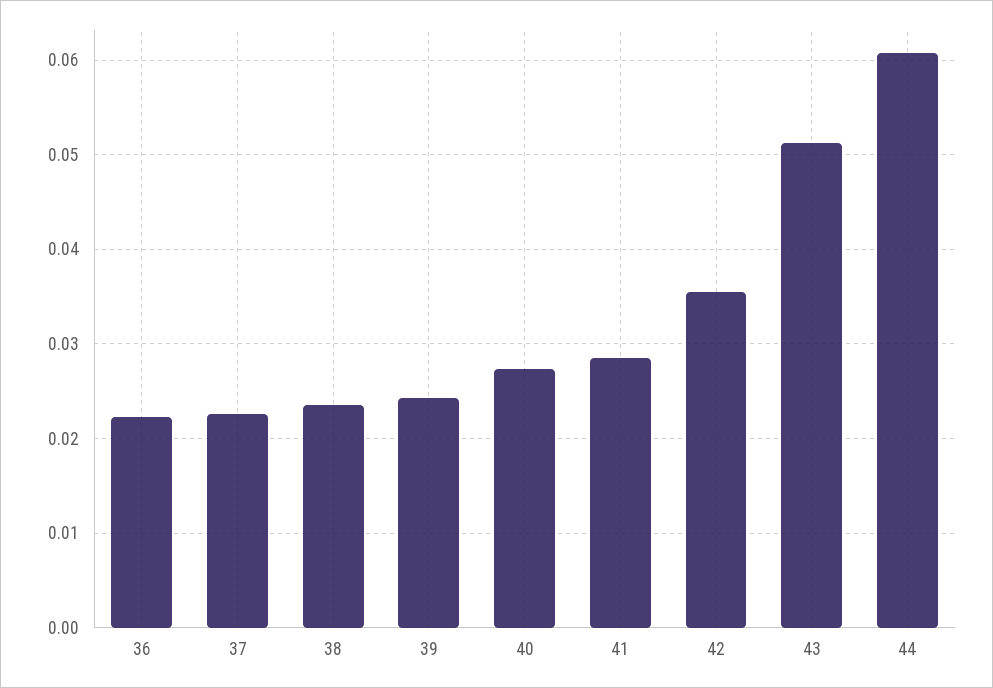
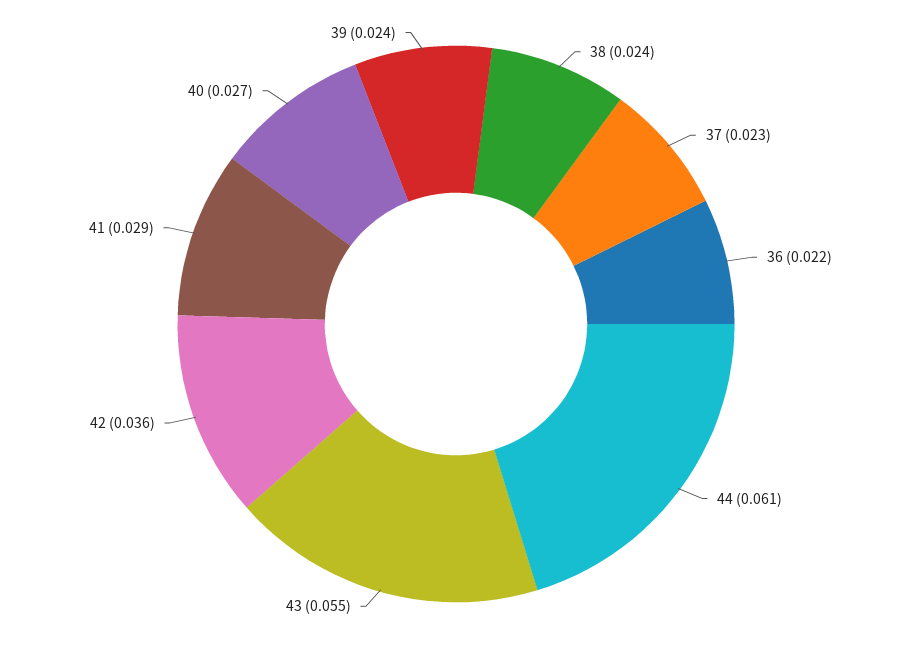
  {
    "36": 0.022,
    "37": 0.023,
    "38": 0.024,
    "39": 0.024,
    "40": 0.027,
    "41": 0.029,
    "42": 0.036,
-   "43": 0.051,
+   "43": 0.055,
    "44": 0.061
  }

